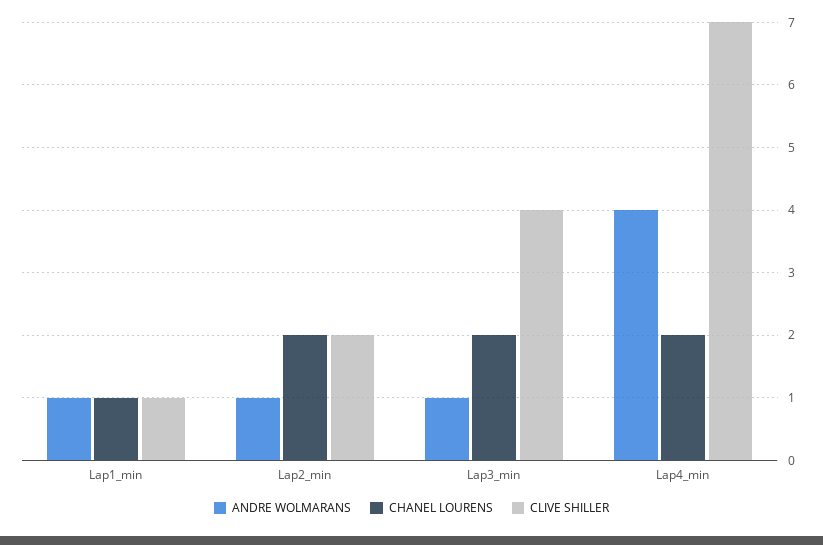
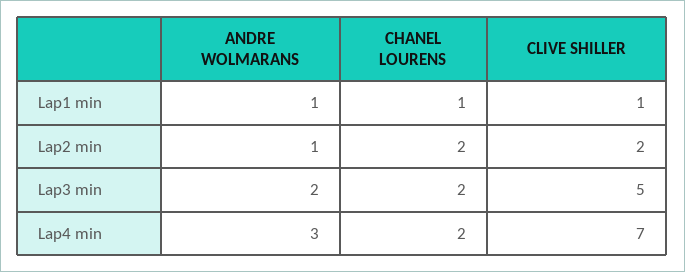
  {
    "ANDRE WOLMARANS": {
      "Lap1_min": 1,
      "Lap2_min": 1,
-     "Lap3_min": 1,
+     "Lap3_min": 2,
-     "Lap4_min": 4
+     "Lap4_min": 3
    },
    "CHANEL LOURENS": {
      "Lap1_min": 1,
      "Lap2_min": 2,
      "Lap3_min": 2,
      "Lap4_min": 2
    },
    "CLIVE SHILLER": {
      "Lap1_min": 1,
      "Lap2_min": 2,
-     "Lap3_min": 4,
+     "Lap3_min": 5,
      "Lap4_min": 7
    }
  }

